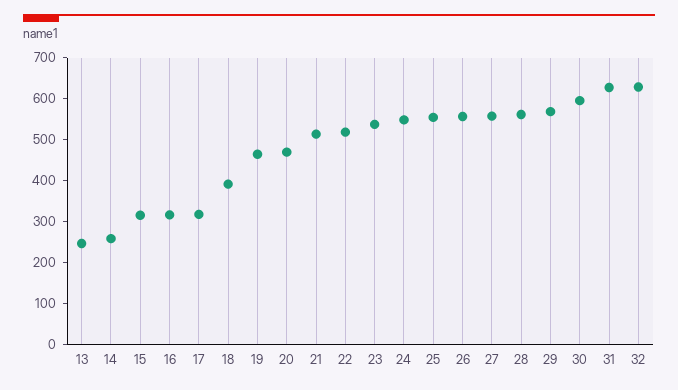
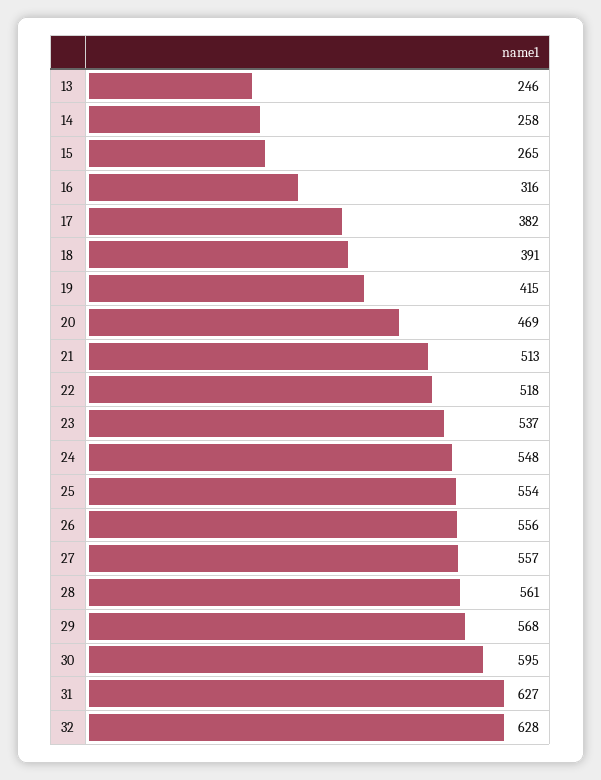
  {
    "13": 246,
    "14": 258,
-   "15": 320,
+   "15": 265,
    "16": 316,
-   "17": 320,
+   "17": 382,
    "18": 391,
-   "19": 460,
+   "19": 415,
    "20": 469,
    "21": 513,
    "22": 518,
    "23": 537,
    "24": 548,
    "25": 554,
    "26": 556,
    "27": 557,
    "28": 561,
    "29": 568,
    "30": 595,
    "31": 627,
    "32": 628
  }

